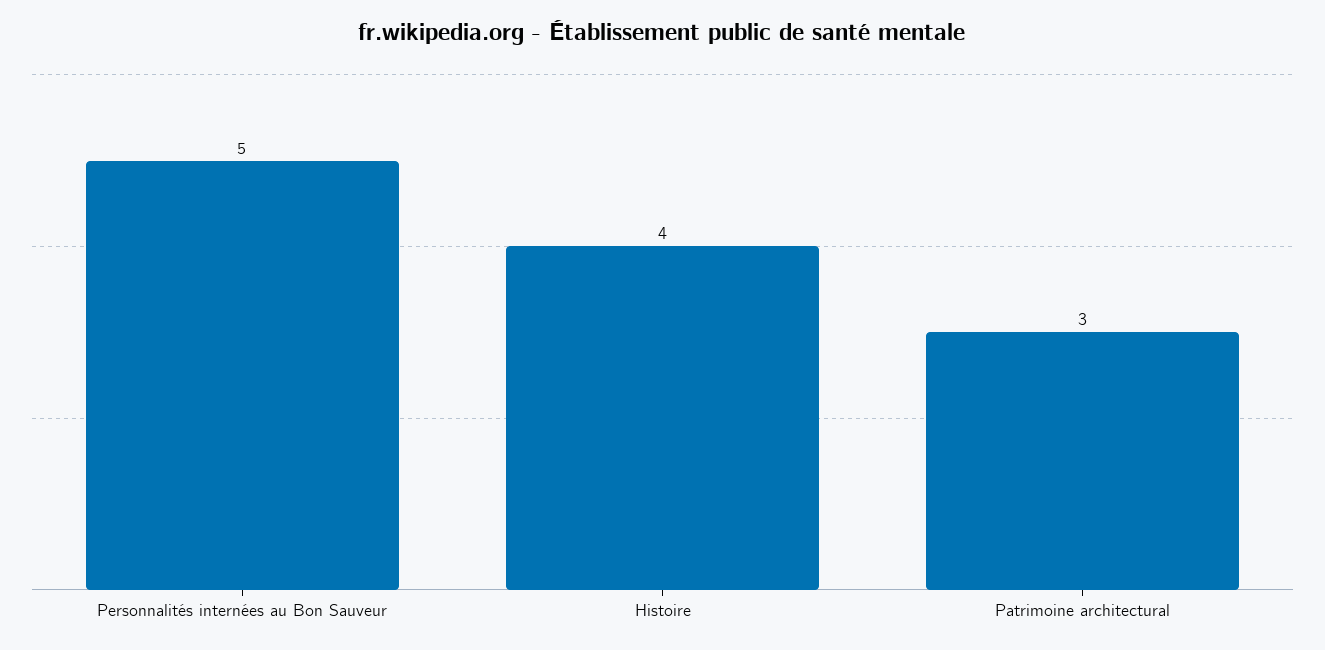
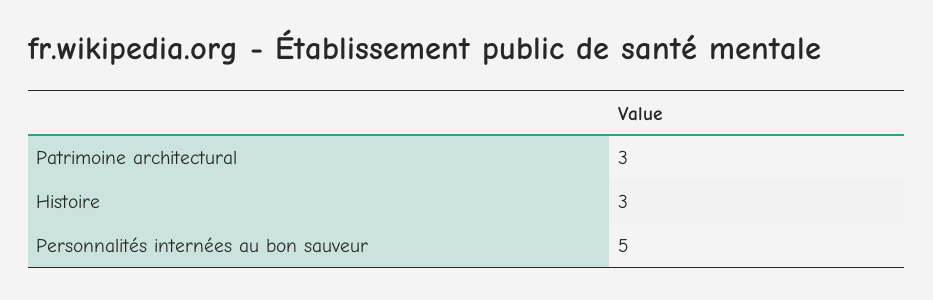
  {
    "Personnalités internées au Bon Sauveur": 5,
-   "Histoire": 4,
+   "Histoire": 3,
    "Patrimoine architectural": 3
  }

